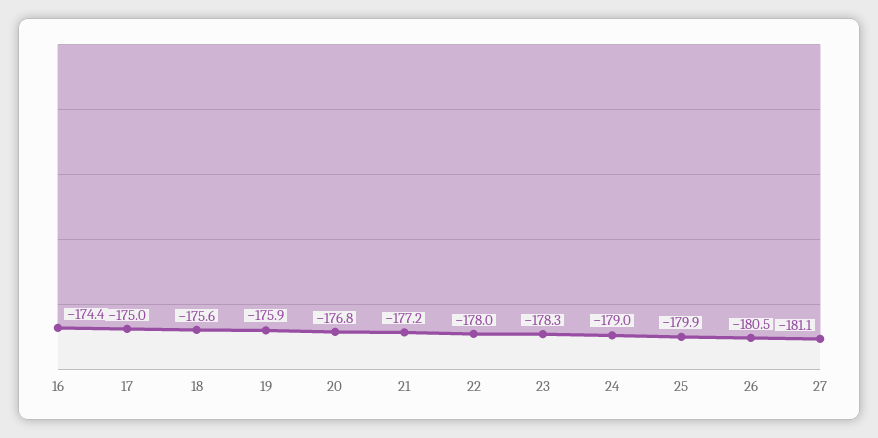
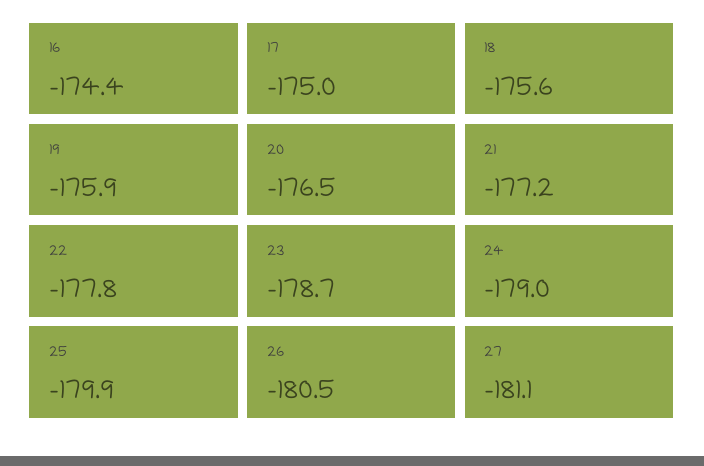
  {
    "16": -174.4,
    "17": -175,
    "18": -175.6,
    "19": -175.9,
-   "20": -176.8,
+   "20": -176.5,
    "21": -177.2,
-   "22": -178,
+   "22": -177.8,
-   "23": -178.3,
+   "23": -178.7,
    "24": -179,
    "25": -179.9,
    "26": -180.5,
    "27": -181.1
  }

